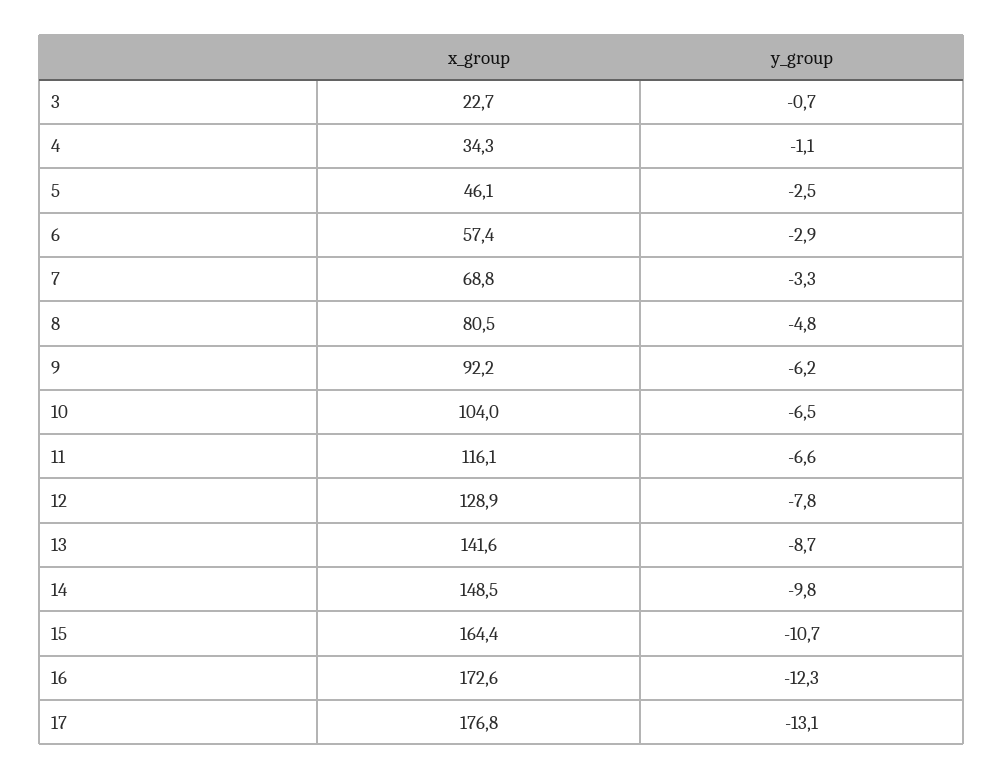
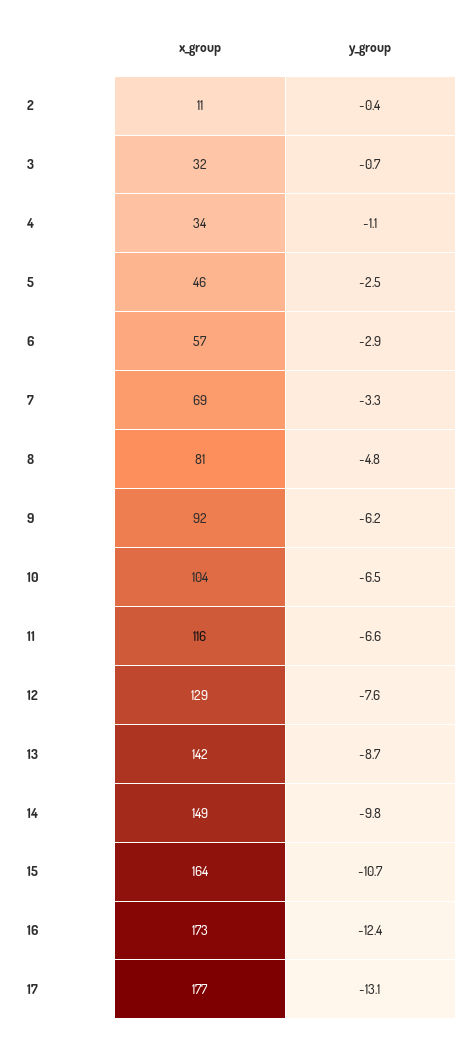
  {
    "x_group": {
-     "3": 22.7,
+     "3": 32,
      "4": 34.3,
      "5": 46.1,
      "6": 57.4,
      "7": 68.8,
      "8": 80.5,
      "9": 92.2,
      "10": 104,
      "11": 116.1,
      "12": 128.9,
      "13": 141.6,
      "14": 148.5,
      "15": 164.4,
      "16": 172.6,
-     "17": 176.8
+     "17": 176.8,
+     "2": 11
    },
    "y_group": {
      "3": -0.7,
      "4": -1.1,
      "5": -2.5,
      "6": -2.9,
      "7": -3.3,
      "8": -4.8,
      "9": -6.2,
      "10": -6.5,
      "11": -6.6,
-     "12": -7.8,
+     "12": -7.6,
      "13": -8.7,
      "14": -9.8,
      "15": -10.7,
-     "16": -12.3,
+     "16": -12.4,
-     "17": -13.1
+     "17": -13.1,
+     "2": -0.4
    }
  }

